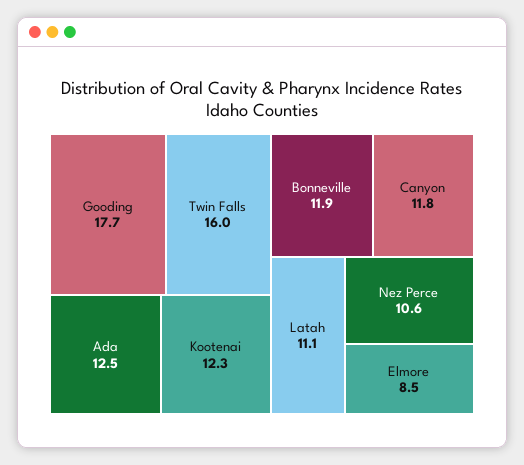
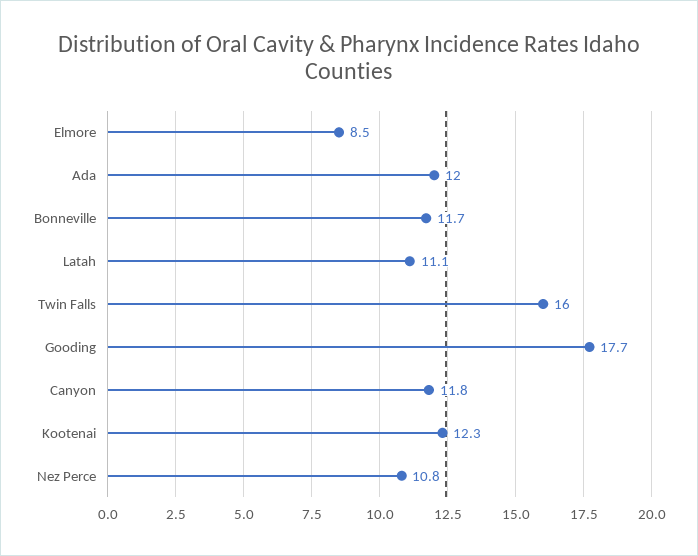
  {
    "Gooding": 17.7,
    "Twin Falls": 16,
-   "Ada": 12.5,
+   "Ada": 12,
    "Kootenai": 12.3,
-   "Bonneville": 11.9,
+   "Bonneville": 11.7,
    "Canyon": 11.8,
    "Latah": 11.1,
-   "Nez Perce": 10.6,
+   "Nez Perce": 10.8,
    "Elmore": 8.5
  }

